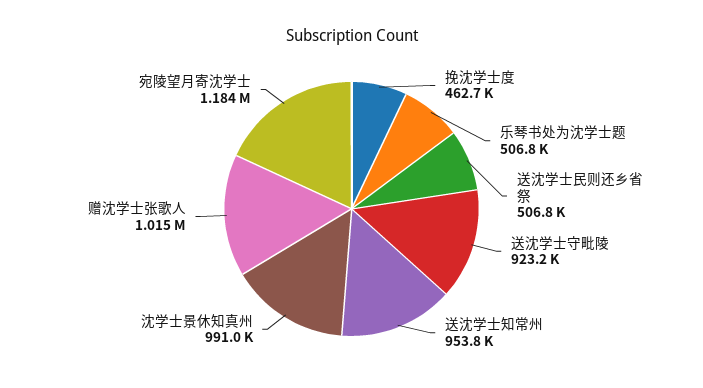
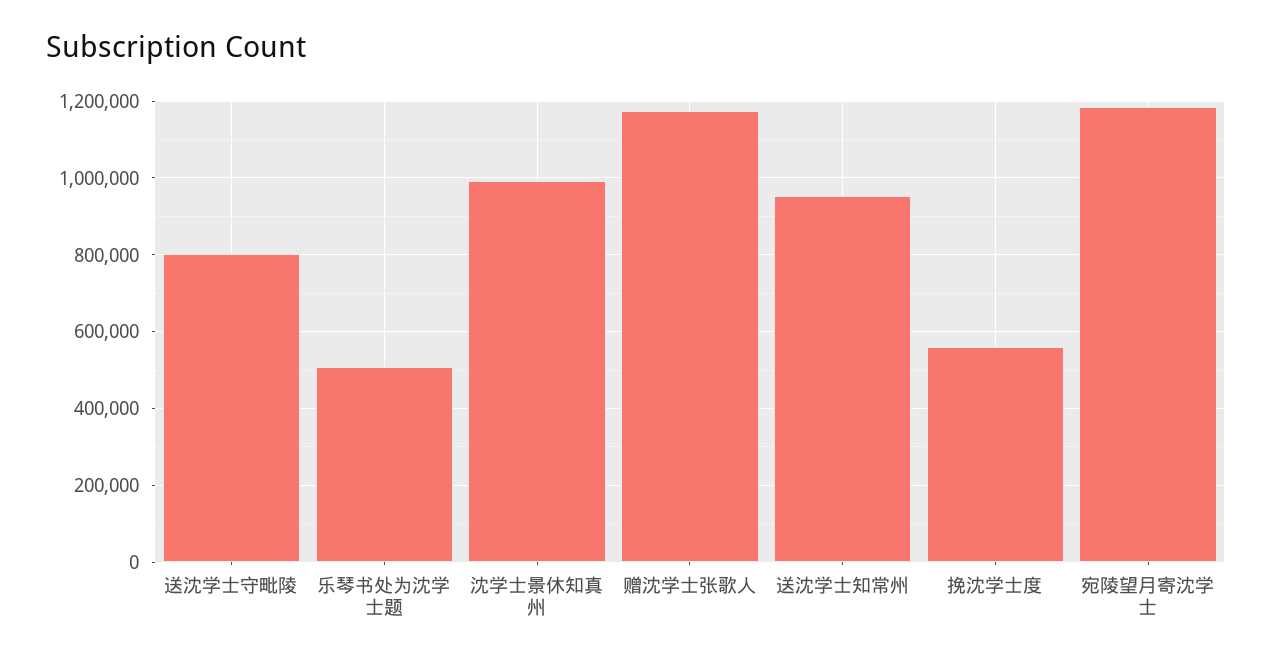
  {
-   "挽沈学士度": 462700,
+   "挽沈学士度": 560000,
    "乐琴书处为沈学士题": 506800,
-   "送沈学士民则还乡省祭": 506800,
-   "送沈学士守毗陵": 923200,
+   "送沈学士守毗陵": 800000,
    "送沈学士知常州": 953800,
    "沈学士景休知真州": 991000,
-   "赠沈学士张歌人": 1015000,
+   "赠沈学士张歌人": 1180000,
    "宛陵望月寄沈学士": 1184000
  }

